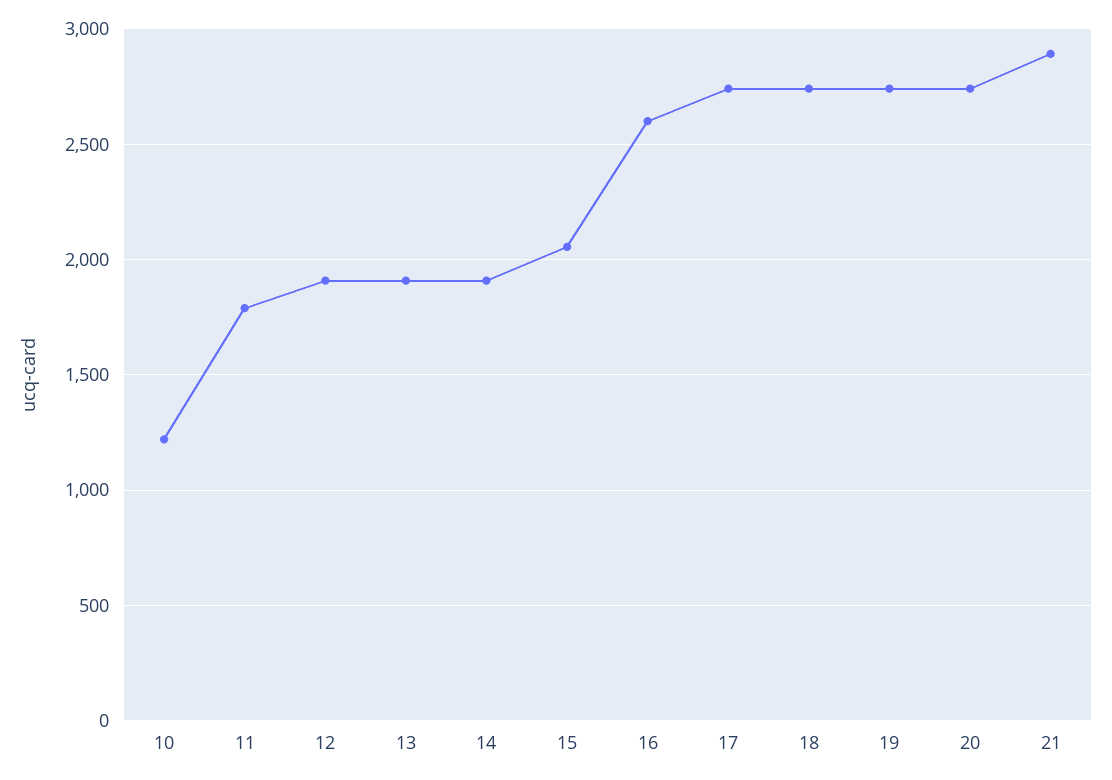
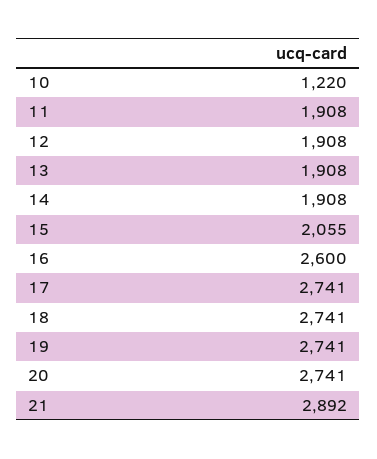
  {
    "10": 1220,
-   "11": 1800,
+   "11": 1908,
    "12": 1908,
    "13": 1908,
    "14": 1908,
    "15": 2055,
    "16": 2600,
    "17": 2741,
    "18": 2741,
    "19": 2741,
    "20": 2741,
    "21": 2892
  }

